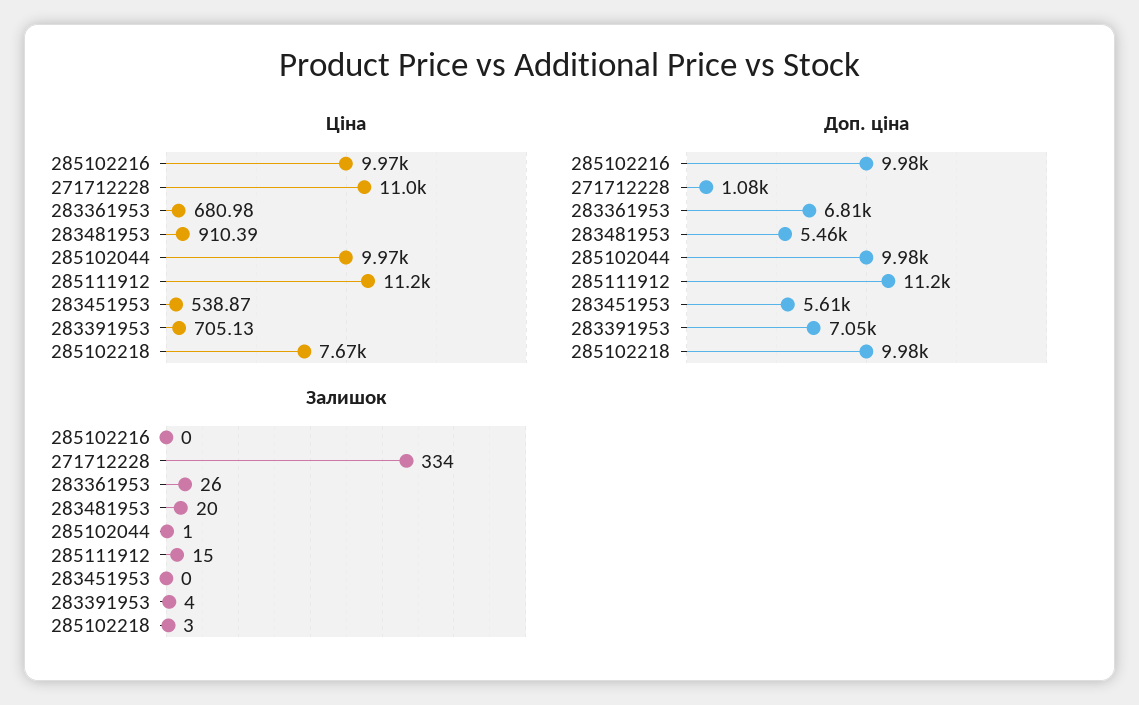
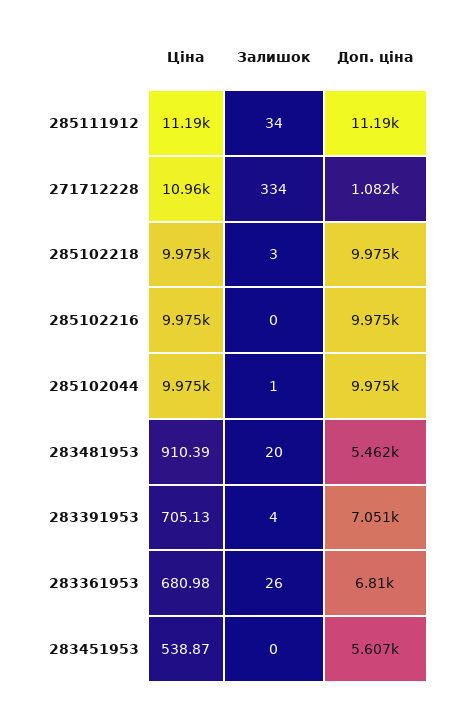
  {
    "Ціна": {
      "285102216": 9975,
      "271712228": 10960,
      "283361953": 680.98,
      "283481953": 910.39,
      "285102044": 9975,
      "285111912": 11190,
      "283451953": 538.87,
      "283391953": 705.13,
-     "285102218": 7670
+     "285102218": 9975
    },
    "Доп. ціна": {
      "285102216": 9975,
      "271712228": 1082,
      "283361953": 6810,
      "283481953": 5462,
      "285102044": 9975,
      "285111912": 11190,
      "283451953": 5607,
      "283391953": 7051,
      "285102218": 9975
    },
    "Залишок": {
      "285102216": 0,
      "271712228": 334,
      "283361953": 26,
      "283481953": 20,
      "285102044": 1,
-     "285111912": 15,
+     "285111912": 34,
      "283451953": 0,
      "283391953": 4,
      "285102218": 3
    }
  }

